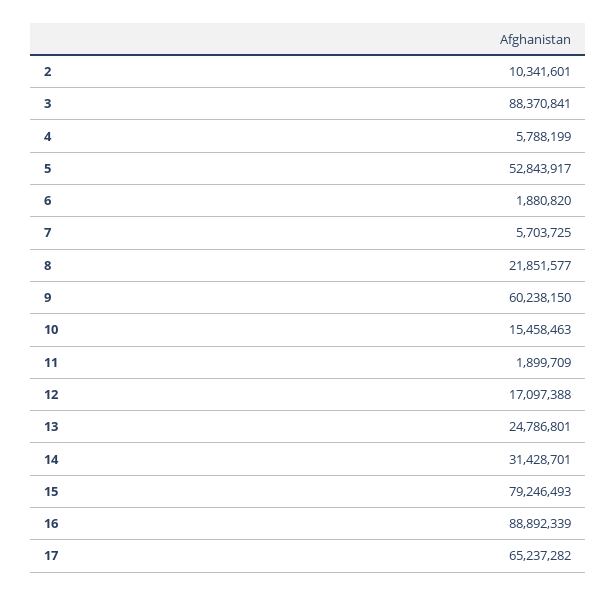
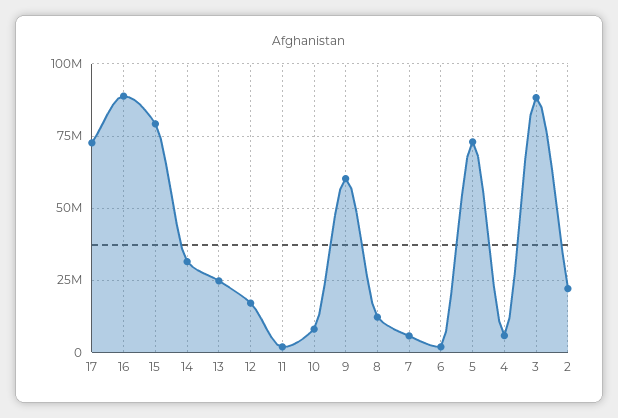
  {
-   "2": 10341601,
+   "2": 22500000,
    "3": 88370841,
    "4": 5788199,
-   "5": 52843917,
+   "5": 72500000,
    "6": 1880820,
    "7": 5703725,
-   "8": 21851577,
+   "8": 12500000,
    "9": 60238150,
-   "10": 15458463,
+   "10": 7500000,
    "11": 1899709,
    "12": 17097388,
    "13": 24786801,
    "14": 31428701,
    "15": 79246493,
    "16": 88892339,
-   "17": 65237282
+   "17": 72500000
  }

